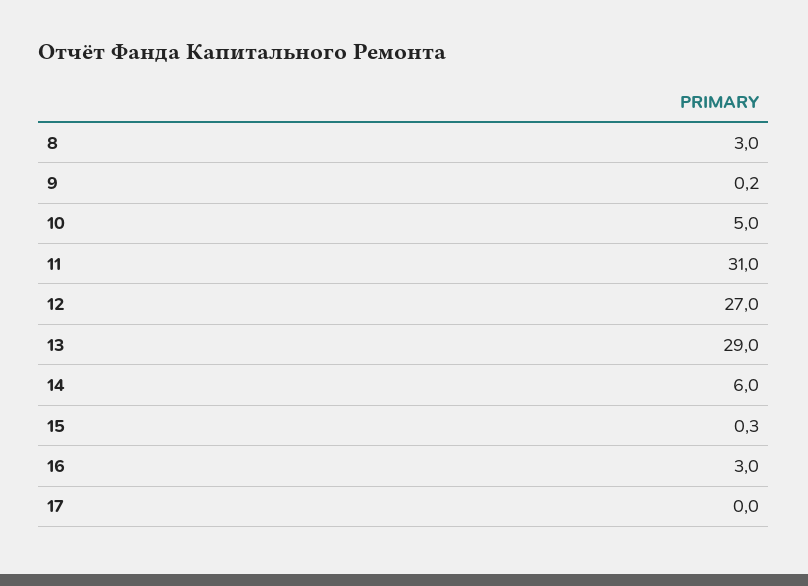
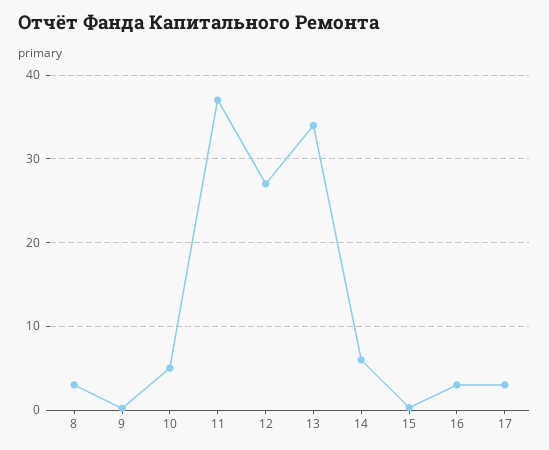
  {
    "8": 3,
    "9": 0.2,
    "10": 5,
-   "11": 31,
+   "11": 37,
    "12": 27,
-   "13": 29,
+   "13": 34,
    "14": 6,
    "15": 0.3,
    "16": 3,
-   "17": 0
+   "17": 3
  }

